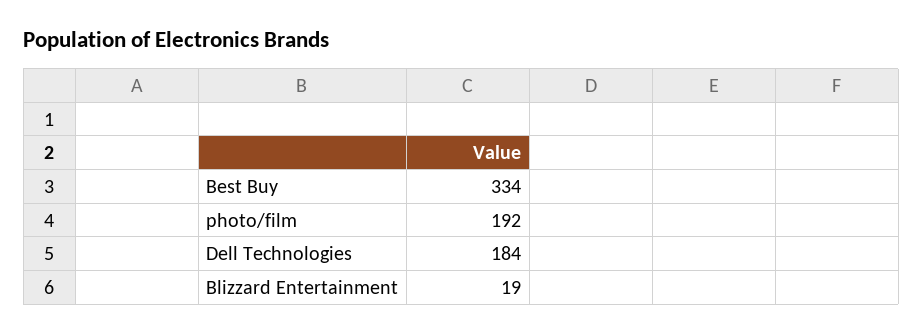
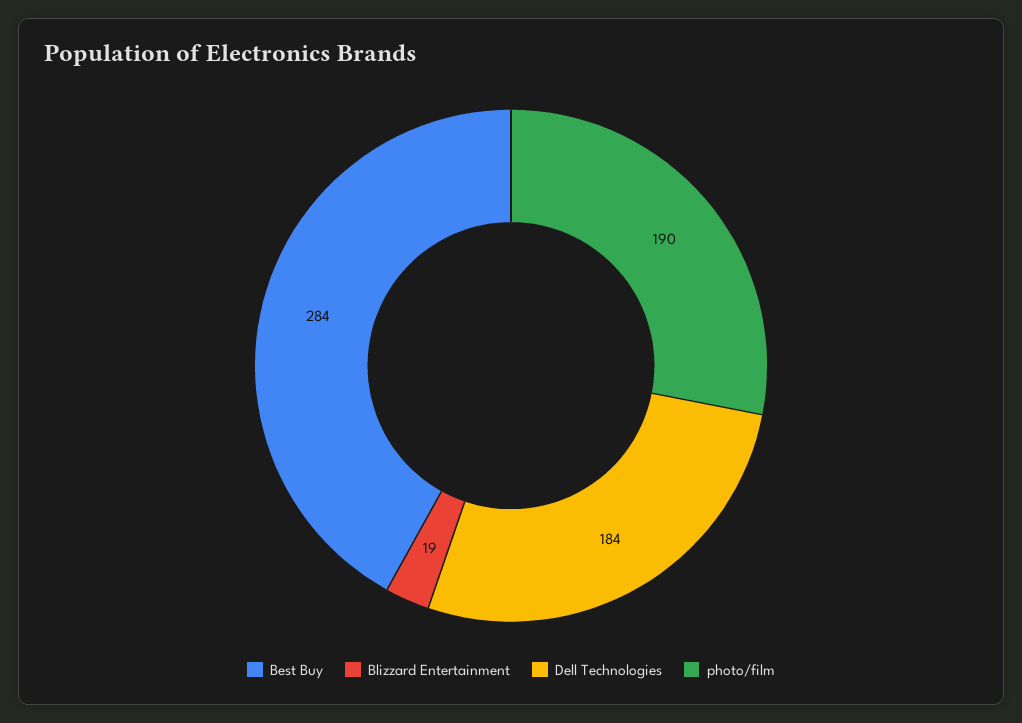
  {
-   "Best Buy": 334,
+   "Best Buy": 284,
-   "photo/film": 192,
+   "photo/film": 190,
    "Dell Technologies": 184,
    "Blizzard Entertainment": 19
  }

